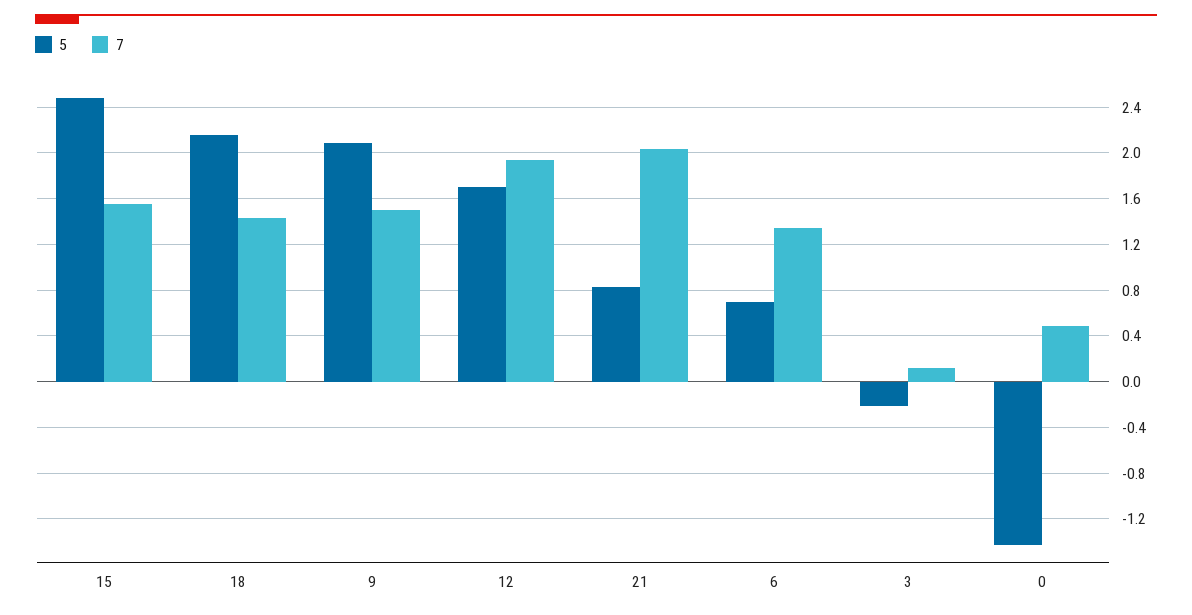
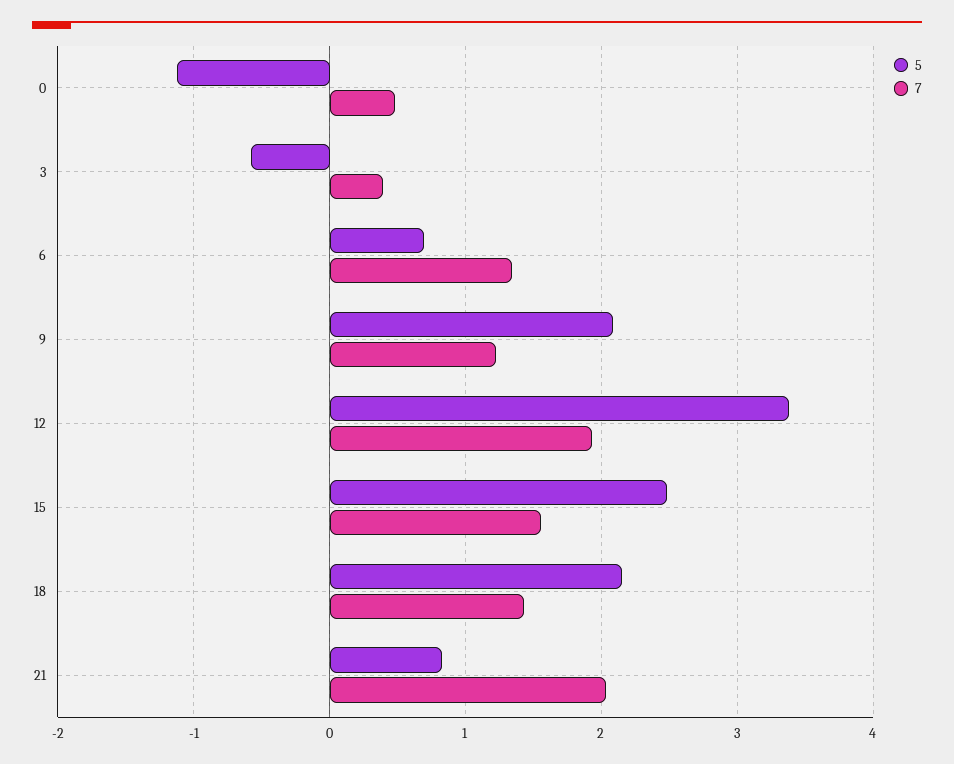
  {
    "5": {
      "15": 2.5,
      "18": 2.2,
      "9": 2.1,
-     "12": 1.7,
+     "12": 3.4,
      "21": 0.8,
      "6": 0.7,
-     "3": -0.2,
+     "3": -0.6,
-     "0": -1.4
+     "0": -1.1
    },
    "7": {
      "15": 1.6,
      "18": 1.4,
-     "9": 1.5,
+     "9": 1.2,
      "12": 1.9,
      "21": 2,
      "6": 1.3,
-     "3": 0.1,
+     "3": 0.4,
      "0": 0.5
    }
  }

